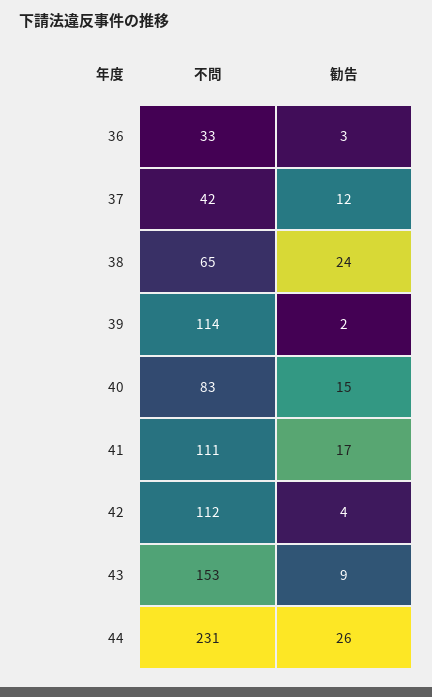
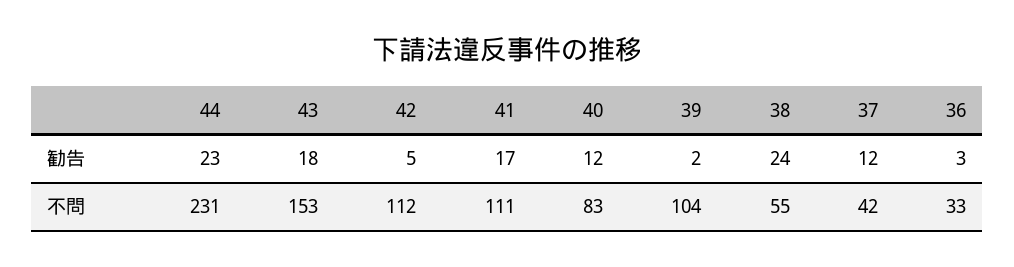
  {
    "不問": {
      "36": 33,
      "37": 42,
-     "38": 65,
+     "38": 55,
-     "39": 114,
+     "39": 104,
      "40": 83,
      "41": 111,
      "42": 112,
      "43": 153,
      "44": 231
    },
    "勧告": {
      "36": 3,
      "37": 12,
      "38": 24,
      "39": 2,
-     "40": 15,
+     "40": 12,
      "41": 17,
-     "42": 4,
+     "42": 5,
-     "43": 9,
+     "43": 18,
-     "44": 26
+     "44": 23
    }
  }

